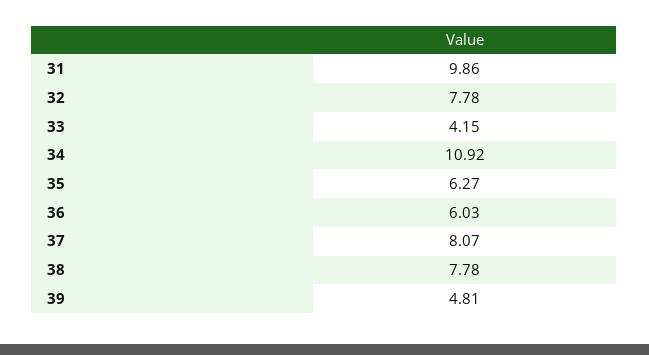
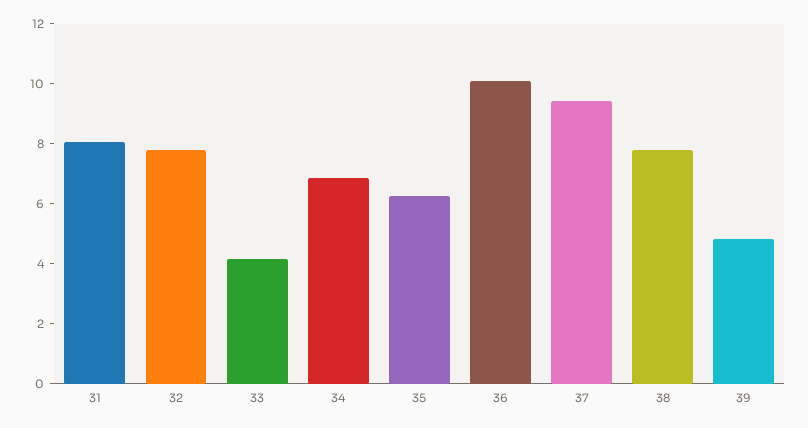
  {
-   "31": 9.86,
+   "31": 8,
    "32": 7.78,
    "33": 4.15,
-   "34": 10.92,
+   "34": 7,
    "35": 6.27,
-   "36": 6.03,
+   "36": 10,
-   "37": 8.07,
+   "37": 9.5,
    "38": 7.78,
    "39": 4.81
  }

